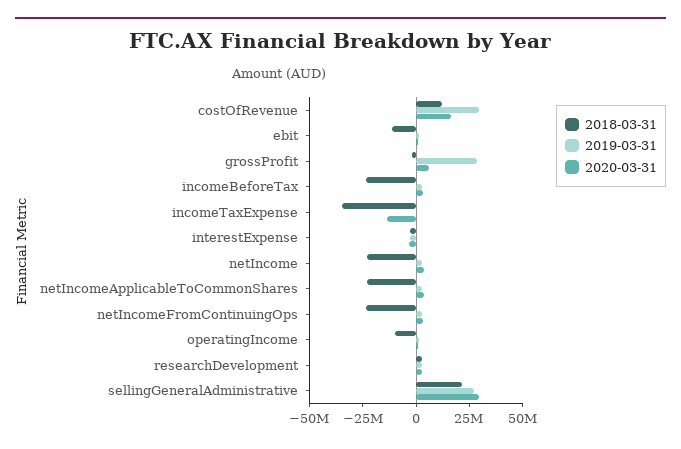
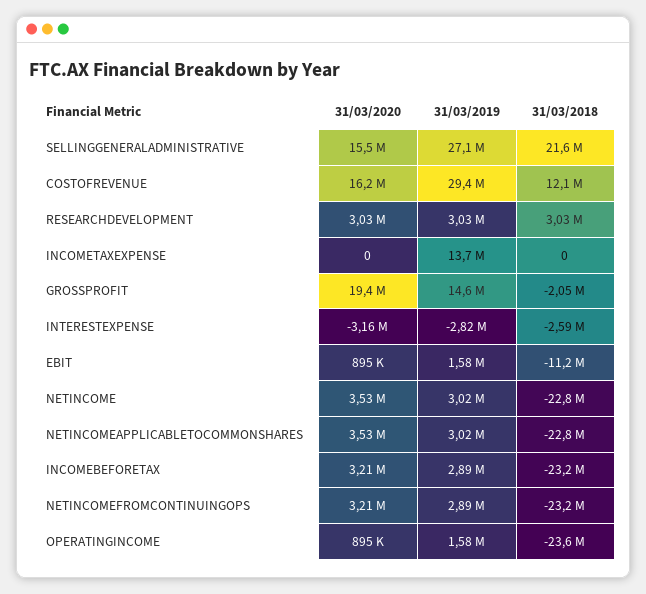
  {
    "2018-03-31": {
      "costOfRevenue": 12100000,
      "ebit": -11200000,
      "grossProfit": -2050000,
      "incomeBeforeTax": -23200000,
-     "incomeTaxExpense": -35000000,
+     "incomeTaxExpense": 0,
      "interestExpense": -2590000,
      "netIncome": -22800000,
      "netIncomeApplicableToCommonShares": -22800000,
      "netIncomeFromContinuingOps": -23200000,
-     "operatingIncome": -10000000,
+     "operatingIncome": -23600000,
      "researchDevelopment": 3030000,
      "sellingGeneralAdministrative": 21600000
    },
    "2019-03-31": {
      "costOfRevenue": 29400000,
      "ebit": 1580000,
-     "grossProfit": 30000000,
+     "grossProfit": 14600000,
      "incomeBeforeTax": 2890000,
-     "incomeTaxExpense": 0,
+     "incomeTaxExpense": 13700000,
      "interestExpense": -2820000,
      "netIncome": 3020000,
      "netIncomeApplicableToCommonShares": 3020000,
      "netIncomeFromContinuingOps": 2890000,
      "operatingIncome": 1580000,
      "researchDevelopment": 3030000,
      "sellingGeneralAdministrative": 27100000
    },
    "2020-03-31": {
      "costOfRevenue": 16200000,
      "ebit": 895000,
-     "grossProfit": 5000000,
+     "grossProfit": 19400000,
      "incomeBeforeTax": 3210000,
-     "incomeTaxExpense": -15000000,
+     "incomeTaxExpense": 0,
      "interestExpense": -3160000,
      "netIncome": 3530000,
      "netIncomeApplicableToCommonShares": 3530000,
      "netIncomeFromContinuingOps": 3210000,
      "operatingIncome": 895000,
      "researchDevelopment": 3030000,
-     "sellingGeneralAdministrative": 30000000
+     "sellingGeneralAdministrative": 15500000
    }
  }

